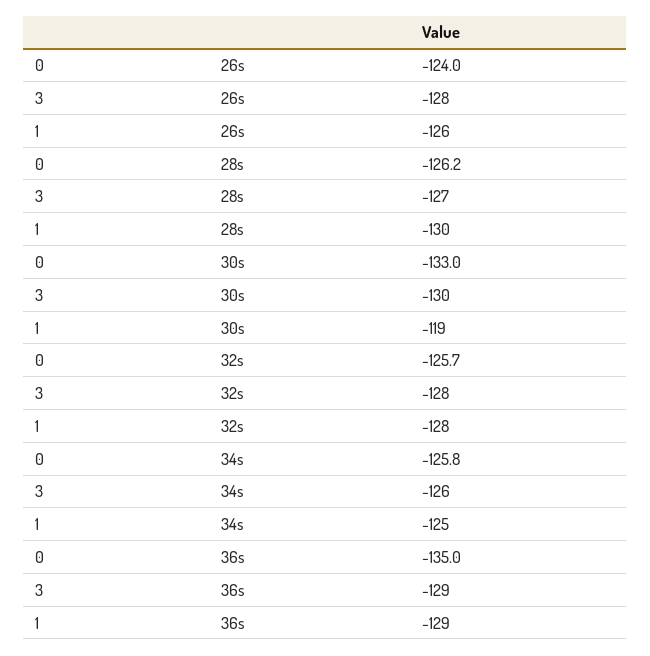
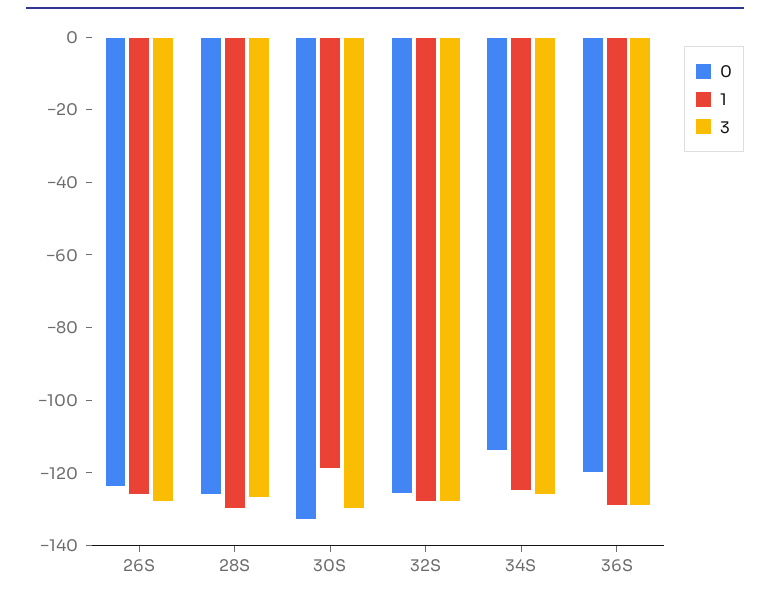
  {
    "0": {
      "26s": -124,
      "28s": -126.2,
      "30s": -133,
      "32s": -125.7,
-     "34s": -125.8,
+     "34s": -115,
-     "36s": -135
+     "36s": -120
    },
    "3": {
      "26s": -128,
      "28s": -127,
      "30s": -130,
      "32s": -128,
      "34s": -126,
      "36s": -129
    },
    "1": {
      "26s": -126,
      "28s": -130,
      "30s": -119,
      "32s": -128,
      "34s": -125,
      "36s": -129
    }
  }

